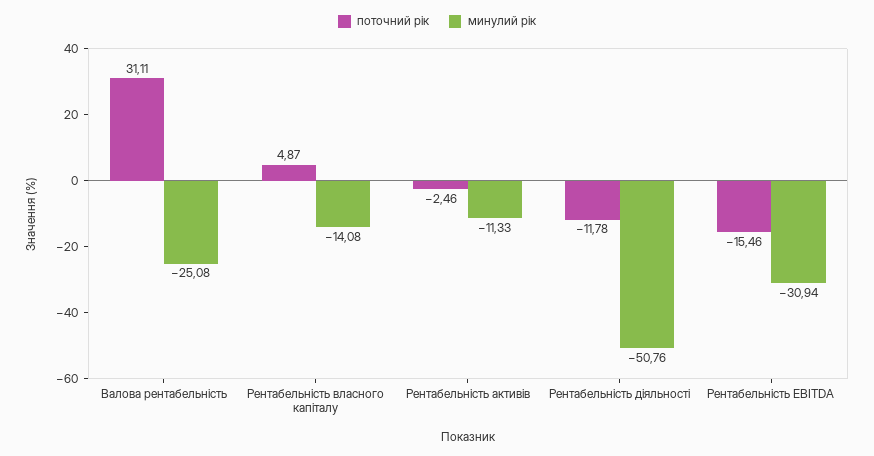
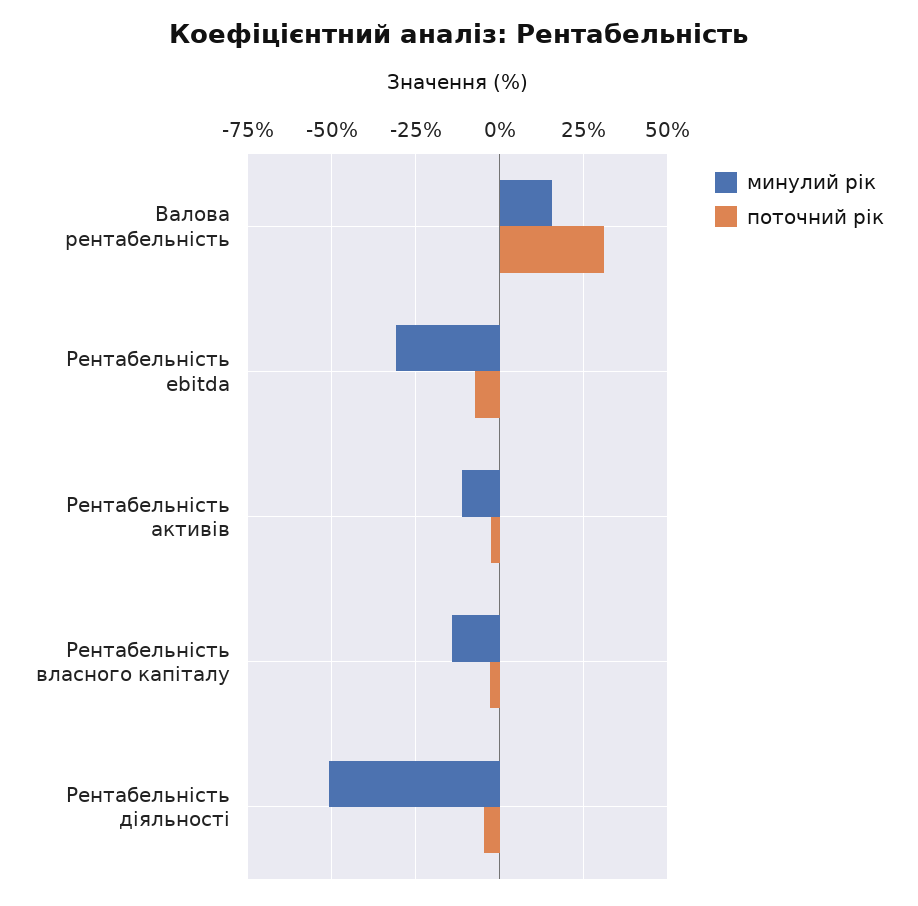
  {
    "поточний рік": {
      "Валова рентабельність": 31.11,
-     "Рентабельність власного капіталу": 4.87,
+     "Рентабельність власного капіталу": -2.5,
      "Рентабельність активів": -2.46,
-     "Рентабельність діяльності": -11.78,
+     "Рентабельність діяльності": -5,
-     "Рентабельність EBITDA": -15.46
+     "Рентабельність EBITDA": -7.5
    },
    "минулий рік": {
-     "Валова рентабельність": -25.08,
+     "Валова рентабельність": 15,
      "Рентабельність власного капіталу": -14.08,
      "Рентабельність активів": -11.33,
      "Рентабельність діяльності": -50.76,
      "Рентабельність EBITDA": -30.94
    }
  }

